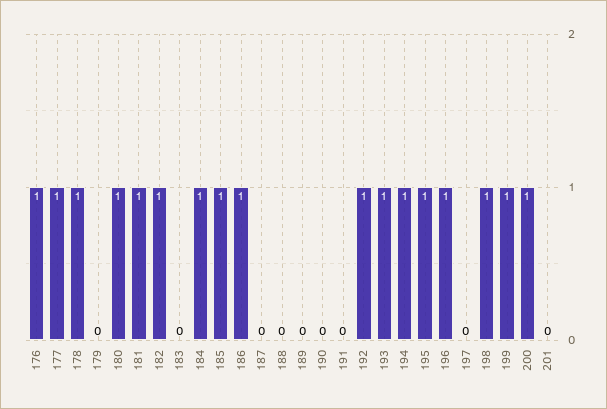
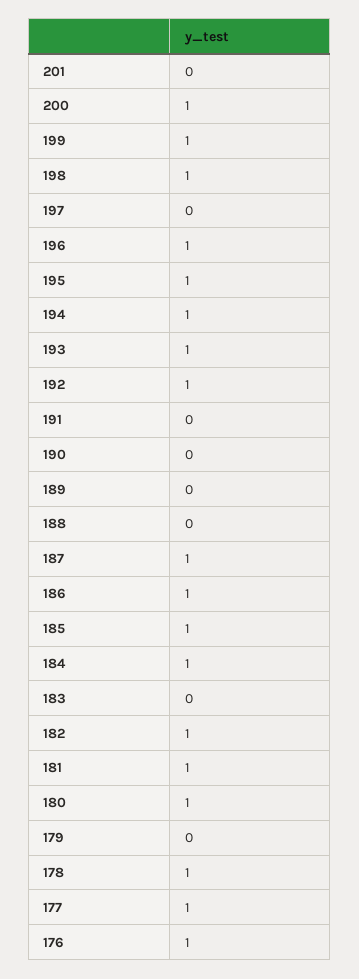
  {
    "176": 1,
    "177": 1,
    "178": 1,
    "179": 0,
    "180": 1,
    "181": 1,
    "182": 1,
    "183": 0,
    "184": 1,
    "185": 1,
    "186": 1,
-   "187": 0,
+   "187": 1,
    "188": 0,
    "189": 0,
    "190": 0,
    "191": 0,
    "192": 1,
    "193": 1,
    "194": 1,
    "195": 1,
    "196": 1,
    "197": 0,
    "198": 1,
    "199": 1,
    "200": 1,
    "201": 0
  }

